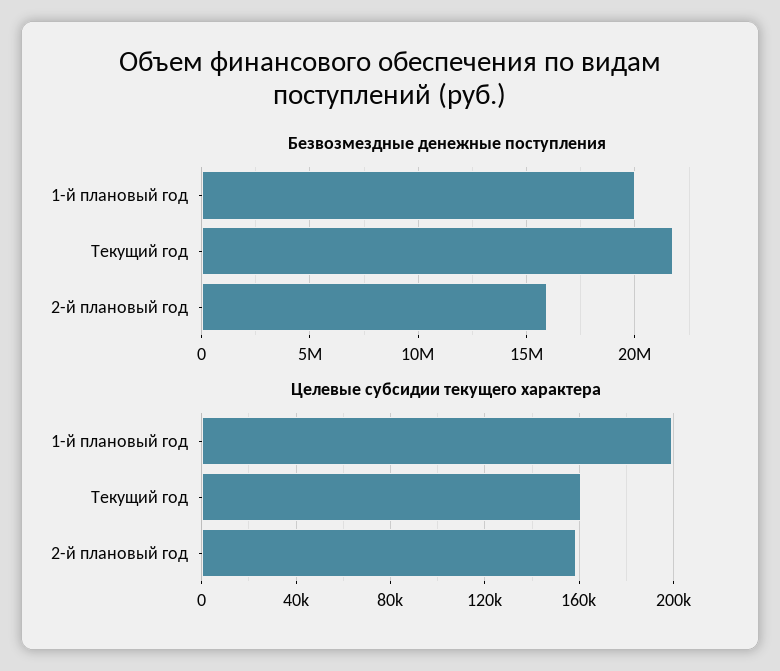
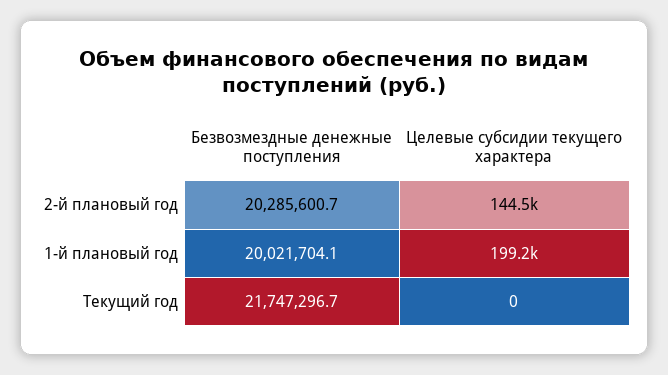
  {
    "Безвозмездные денежные поступления": {
      "1-й плановый год": 20021704.1,
      "Текущий год": 21747296.7,
-     "2-й плановый год": 16000000
+     "2-й плановый год": 20285600.7
    },
    "Целевые субсидии текущего характера": {
      "1-й плановый год": 199200,
-     "Текущий год": 160000,
+     "Текущий год": 0,
-     "2-й плановый год": 160000
+     "2-й плановый год": 144500
    }
  }

